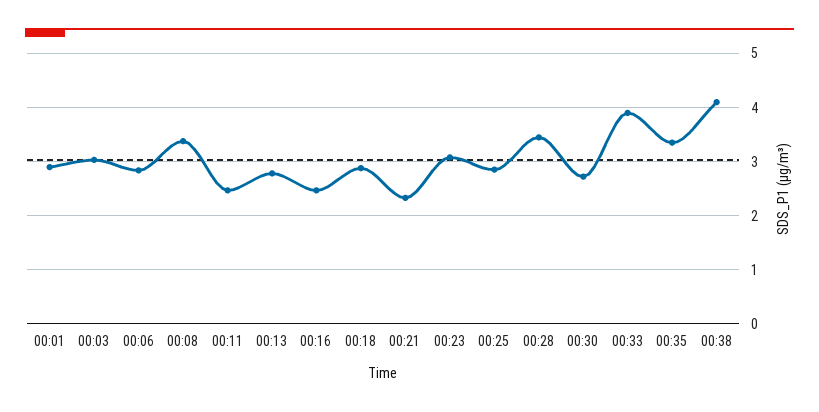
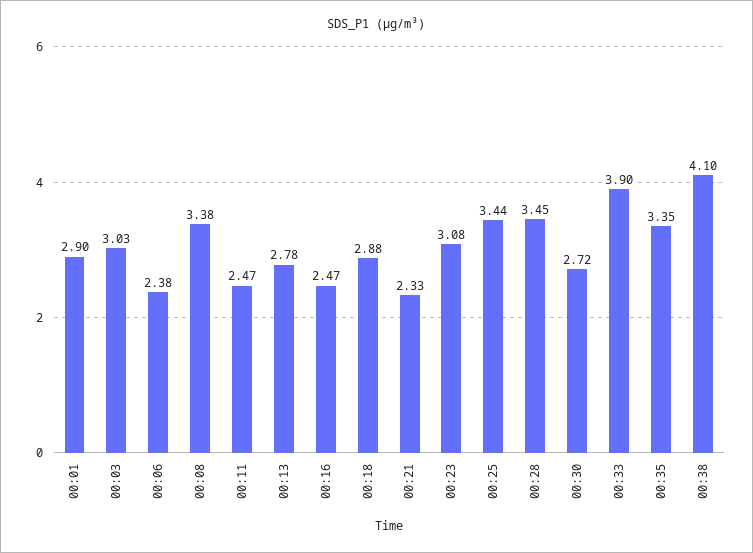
  {
    "00:01": 2.9,
    "00:03": 3.03,
-   "00:06": 2.8,
+   "00:06": 2.38,
    "00:08": 3.38,
    "00:11": 2.47,
    "00:13": 2.78,
    "00:16": 2.47,
    "00:18": 2.88,
    "00:21": 2.33,
    "00:23": 3.08,
-   "00:25": 2.8,
+   "00:25": 3.44,
    "00:28": 3.45,
    "00:30": 2.72,
    "00:33": 3.9,
    "00:35": 3.35,
    "00:38": 4.1
  }

